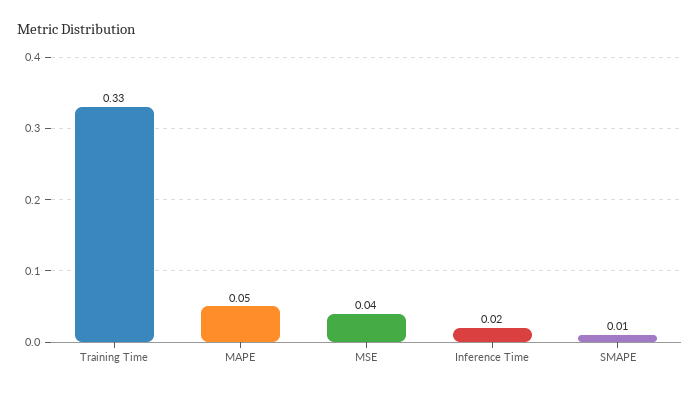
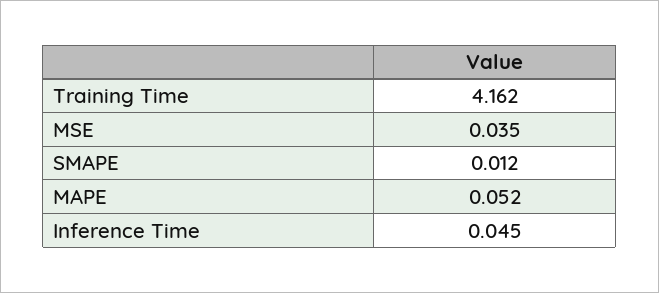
  {
-   "Training Time": 0.33,
+   "Training Time": 4.162,
    "MAPE": 0.052,
    "MSE": 0.035,
-   "Inference Time": 0.02,
+   "Inference Time": 0.045,
    "SMAPE": 0.012
  }

